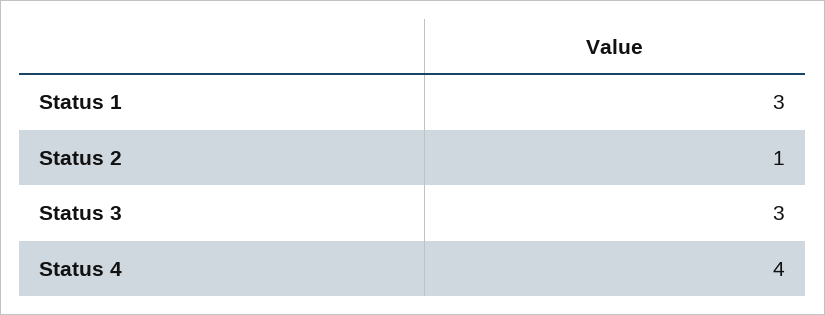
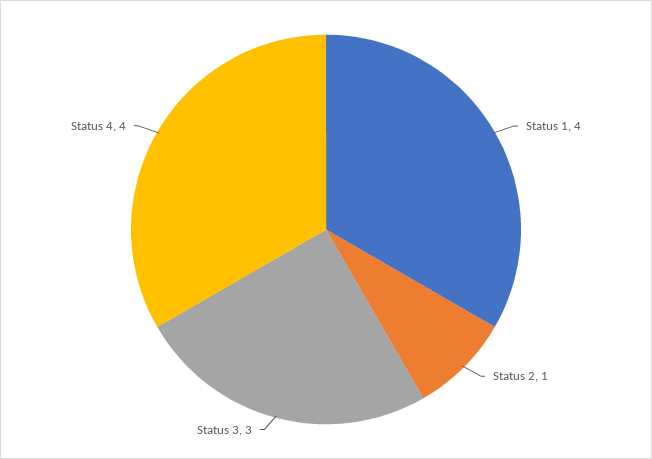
  {
-   "Status 1": 3,
+   "Status 1": 4,
    "Status 2": 1,
    "Status 3": 3,
    "Status 4": 4
  }

